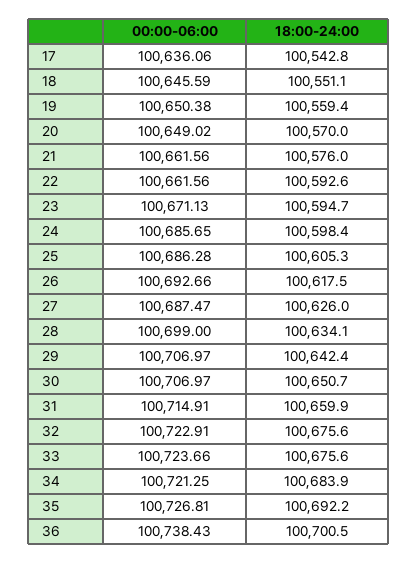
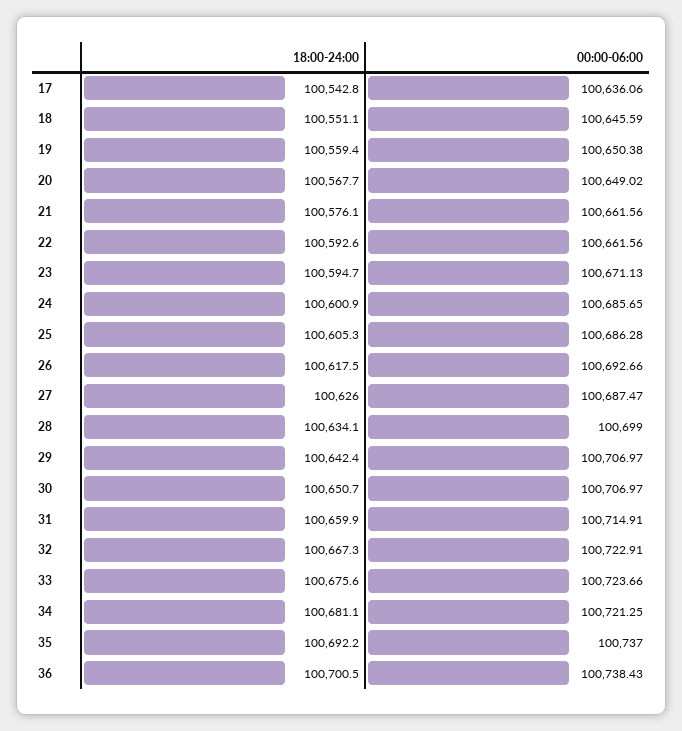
  {
    "00:00-06:00": {
      "17": 100636.06,
      "18": 100645.59,
      "19": 100650.38,
      "20": 100649.02,
      "21": 100661.56,
      "22": 100661.56,
      "23": 100671.13,
      "24": 100685.65,
      "25": 100686.28,
      "26": 100692.66,
      "27": 100687.47,
      "28": 100699,
      "29": 100706.97,
      "30": 100706.97,
      "31": 100714.91,
      "32": 100722.91,
      "33": 100723.66,
      "34": 100721.25,
-     "35": 100726.81,
+     "35": 100737,
      "36": 100738.43
    },
    "18:00-24:00": {
      "17": 100542.8,
      "18": 100551.1,
      "19": 100559.4,
-     "20": 100570,
+     "20": 100567.7,
-     "21": 100576,
+     "21": 100576.1,
      "22": 100592.6,
      "23": 100594.7,
-     "24": 100598.4,
+     "24": 100600.9,
      "25": 100605.3,
      "26": 100617.5,
      "27": 100626,
      "28": 100634.1,
      "29": 100642.4,
      "30": 100650.7,
      "31": 100659.9,
-     "32": 100675.6,
+     "32": 100667.3,
      "33": 100675.6,
-     "34": 100683.9,
+     "34": 100681.1,
      "35": 100692.2,
      "36": 100700.5
    }
  }

